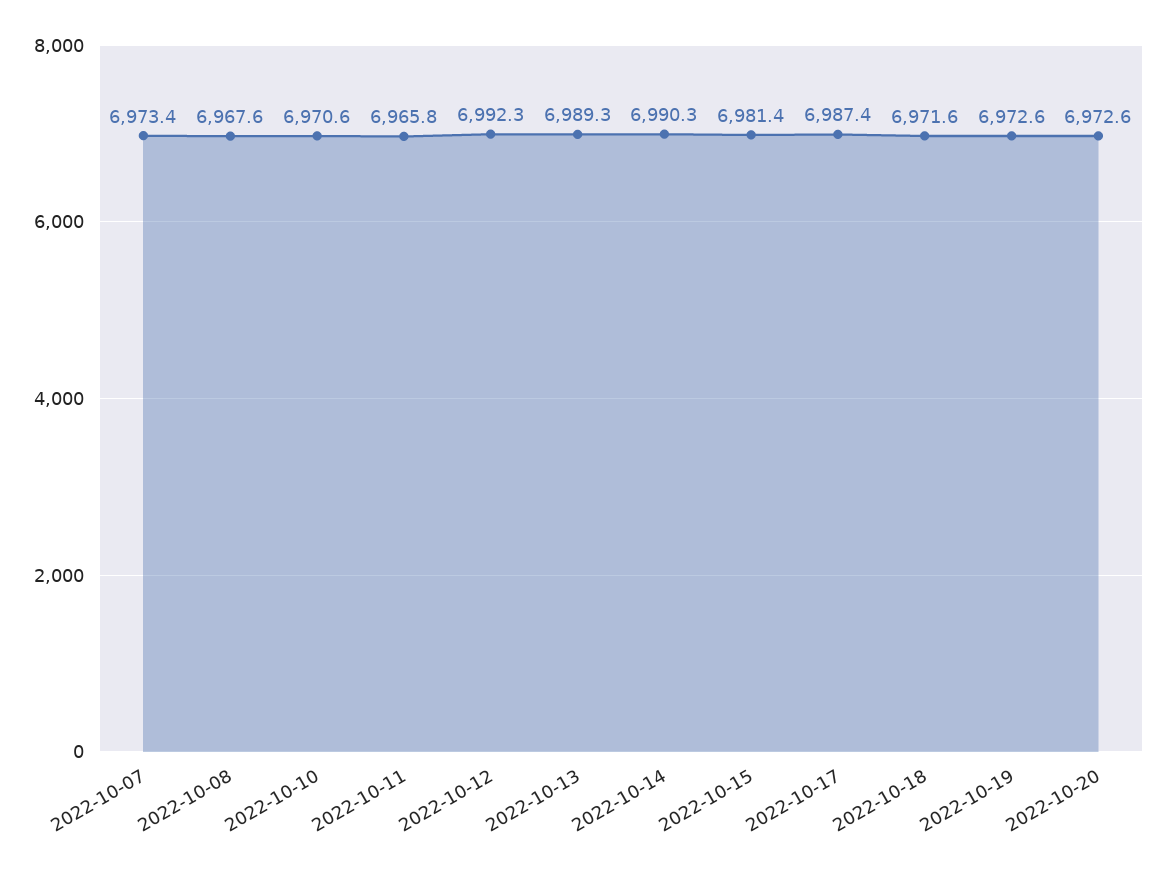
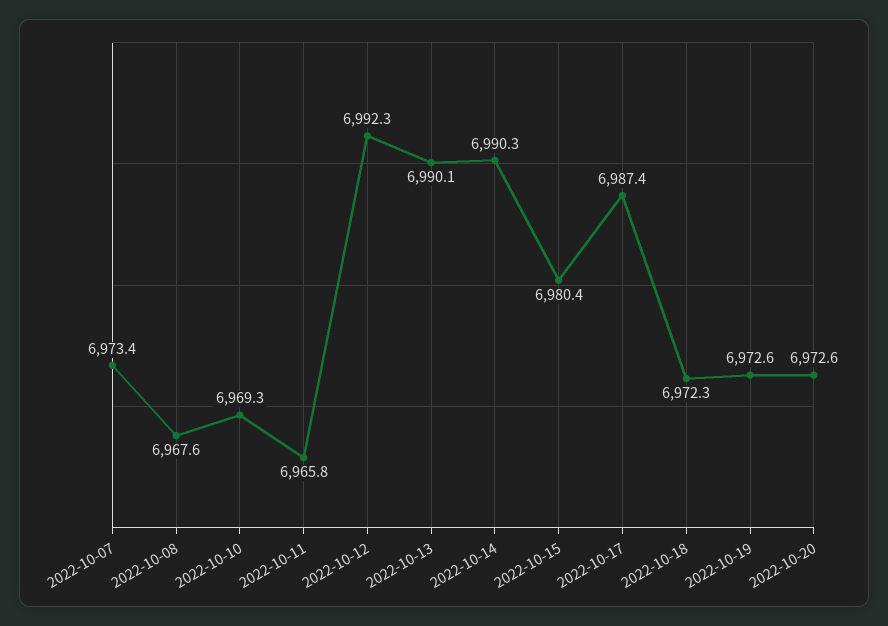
  {
    "2022-10-07": 6973.4,
    "2022-10-08": 6967.6,
-   "2022-10-10": 6970.6,
+   "2022-10-10": 6969.3,
    "2022-10-11": 6965.8,
    "2022-10-12": 6992.3,
-   "2022-10-13": 6989.3,
+   "2022-10-13": 6990.1,
    "2022-10-14": 6990.3,
-   "2022-10-15": 6981.4,
+   "2022-10-15": 6980.4,
    "2022-10-17": 6987.4,
-   "2022-10-18": 6971.6,
+   "2022-10-18": 6972.3,
    "2022-10-19": 6972.6,
    "2022-10-20": 6972.6
  }

